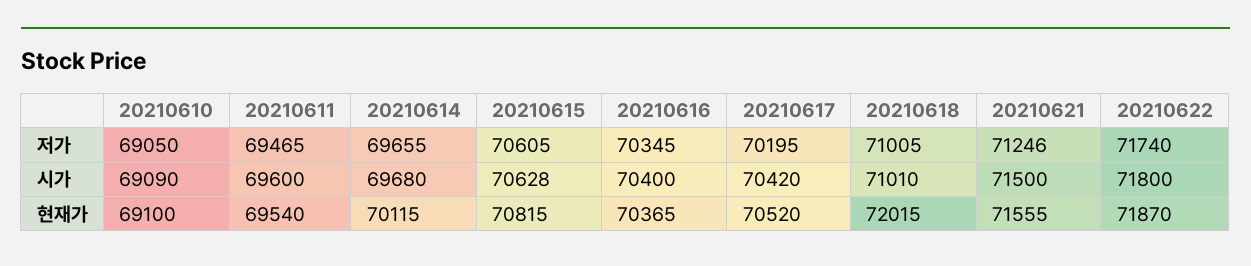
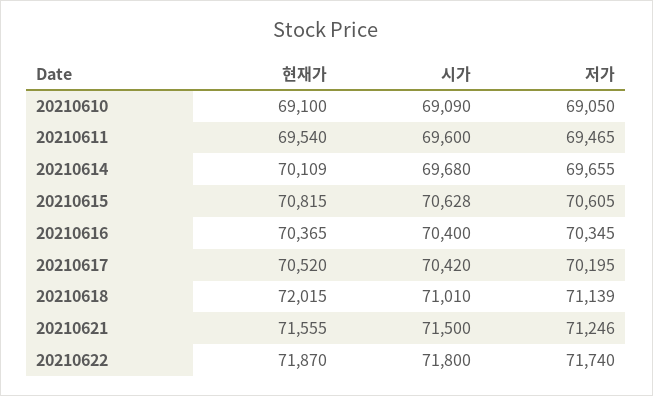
  {
    "20210610": {
      "저가": 69050,
      "시가": 69090,
      "현재가": 69100
    },
    "20210611": {
      "저가": 69465,
      "시가": 69600,
      "현재가": 69540
    },
    "20210614": {
      "저가": 69655,
      "시가": 69680,
-     "현재가": 70115
+     "현재가": 70109
    },
    "20210615": {
      "저가": 70605,
      "시가": 70628,
      "현재가": 70815
    },
    "20210616": {
      "저가": 70345,
      "시가": 70400,
      "현재가": 70365
    },
    "20210617": {
      "저가": 70195,
      "시가": 70420,
      "현재가": 70520
    },
    "20210618": {
-     "저가": 71005,
+     "저가": 71139,
      "시가": 71010,
      "현재가": 72015
    },
    "20210621": {
      "저가": 71246,
      "시가": 71500,
      "현재가": 71555
    },
    "20210622": {
      "저가": 71740,
      "시가": 71800,
      "현재가": 71870
    }
  }

